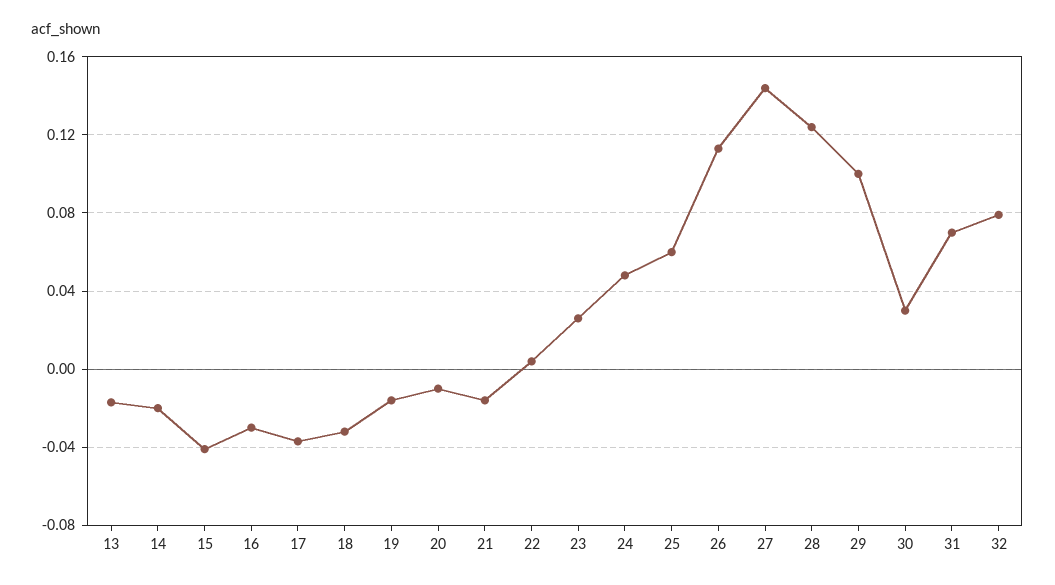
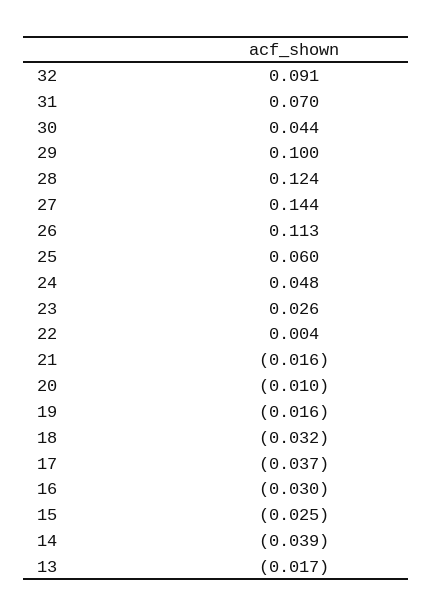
  {
    "13": -0.017,
-   "14": -0.02,
+   "14": -0.039,
-   "15": -0.04,
+   "15": -0.025,
    "16": -0.03,
    "17": -0.037,
    "18": -0.032,
    "19": -0.016,
    "20": -0.01,
    "21": -0.016,
    "22": 0.004,
    "23": 0.026,
    "24": 0.048,
    "25": 0.06,
    "26": 0.113,
    "27": 0.144,
    "28": 0.124,
    "29": 0.1,
-   "30": 0.03,
+   "30": 0.044,
    "31": 0.07,
-   "32": 0.08
+   "32": 0.091
  }

